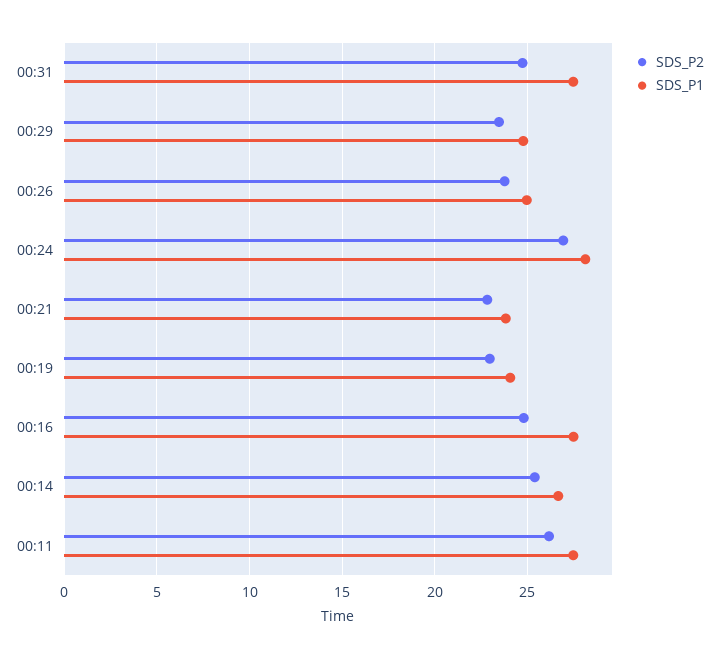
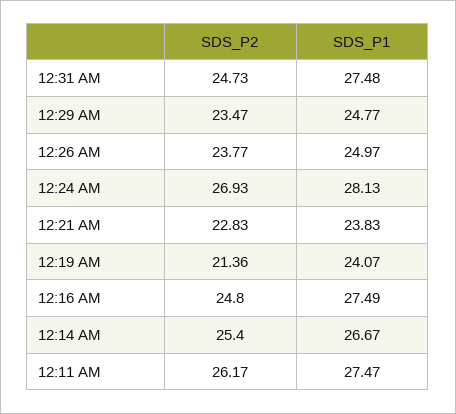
  {
    "SDS_P2": {
      "00:31": 24.73,
      "00:29": 23.47,
      "00:26": 23.77,
      "00:24": 26.93,
      "00:21": 22.83,
-     "00:19": 23,
+     "00:19": 21.36,
      "00:16": 24.8,
      "00:14": 25.4,
      "00:11": 26.17
    },
    "SDS_P1": {
      "00:31": 27.48,
      "00:29": 24.77,
      "00:26": 24.97,
      "00:24": 28.13,
      "00:21": 23.83,
      "00:19": 24.07,
      "00:16": 27.49,
      "00:14": 26.67,
      "00:11": 27.47
    }
  }

